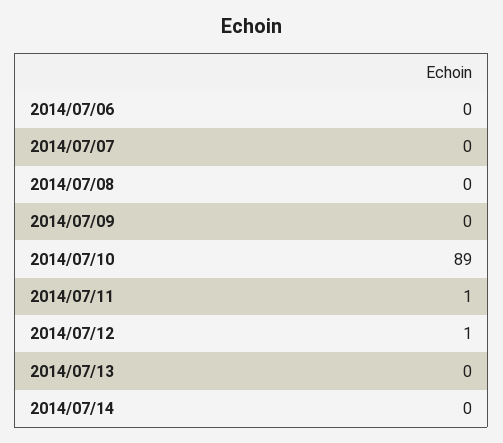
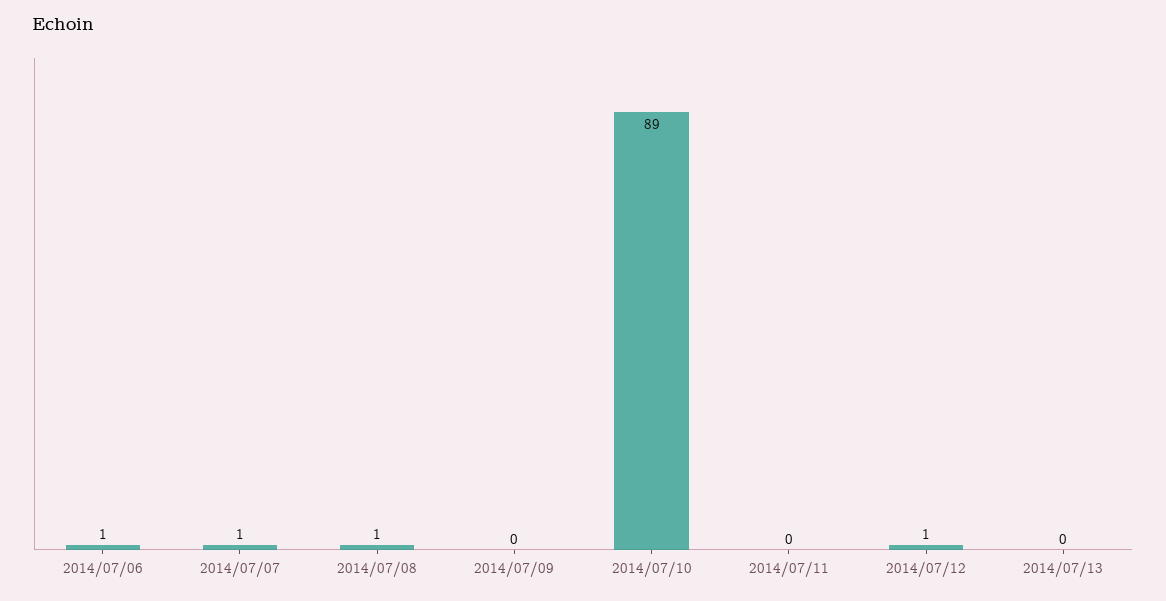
  {
-   "2014/07/06": 0,
+   "2014/07/06": 1,
-   "2014/07/07": 0,
+   "2014/07/07": 1,
-   "2014/07/08": 0,
+   "2014/07/08": 1,
    "2014/07/09": 0,
    "2014/07/10": 89,
-   "2014/07/11": 1,
+   "2014/07/11": 0,
    "2014/07/12": 1,
-   "2014/07/13": 0,
+   "2014/07/13": 0
-   "2014/07/14": 0
  }

